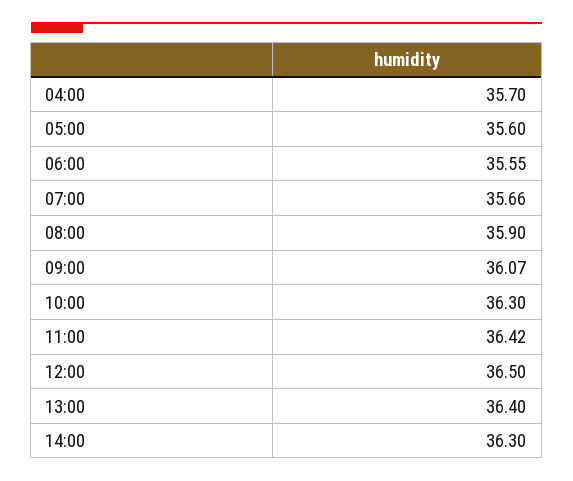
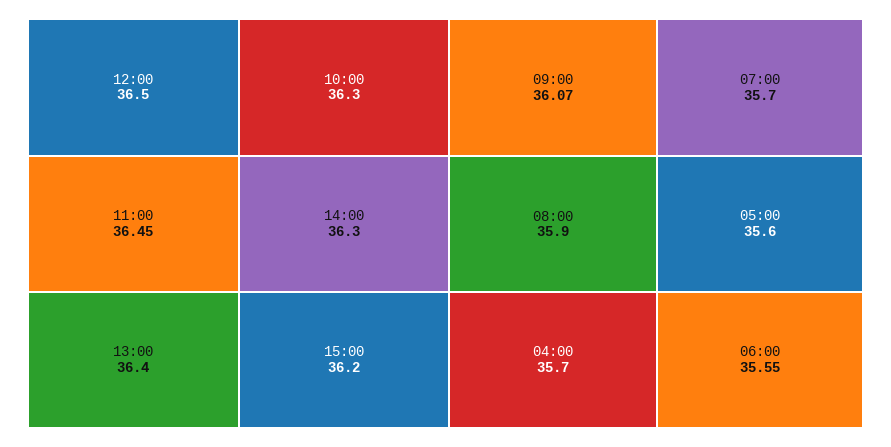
  {
    "04:00": 35.7,
    "05:00": 35.6,
    "06:00": 35.55,
-   "07:00": 35.66,
+   "07:00": 35.7,
    "08:00": 35.9,
    "09:00": 36.07,
    "10:00": 36.3,
-   "11:00": 36.42,
+   "11:00": 36.45,
    "12:00": 36.5,
    "13:00": 36.4,
-   "14:00": 36.3
+   "14:00": 36.3,
+   "15:00": 36.2
  }

